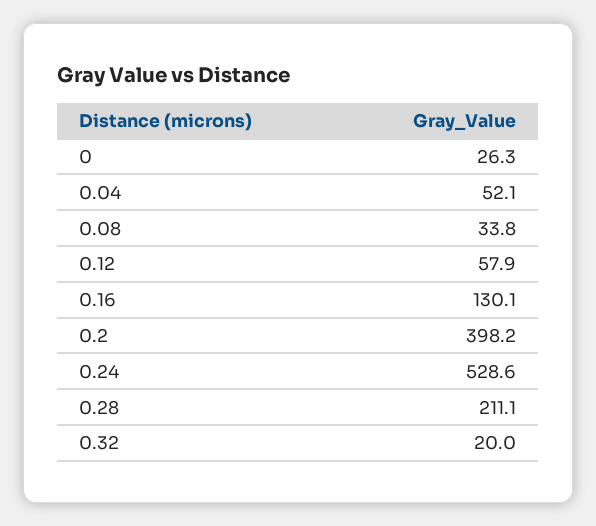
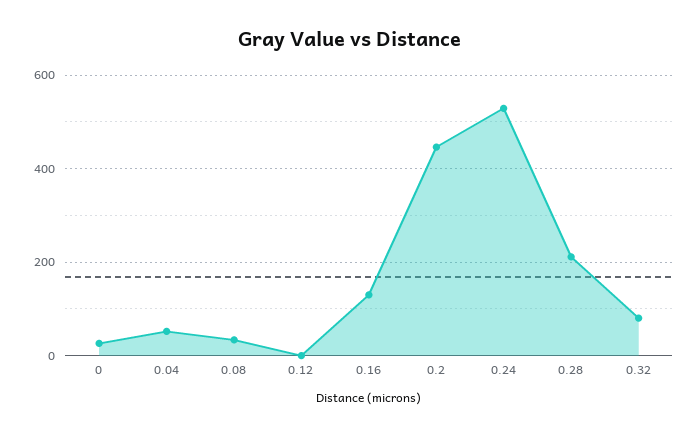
  {
    "0": 26.3,
    "0.04": 52.1,
    "0.08": 33.8,
-   "0.12": 57.9,
+   "0.12": 0,
    "0.16": 130.1,
-   "0.2": 398.2,
+   "0.2": 440,
    "0.24": 528.6,
    "0.28": 211.1,
-   "0.32": 20
+   "0.32": 80
  }

